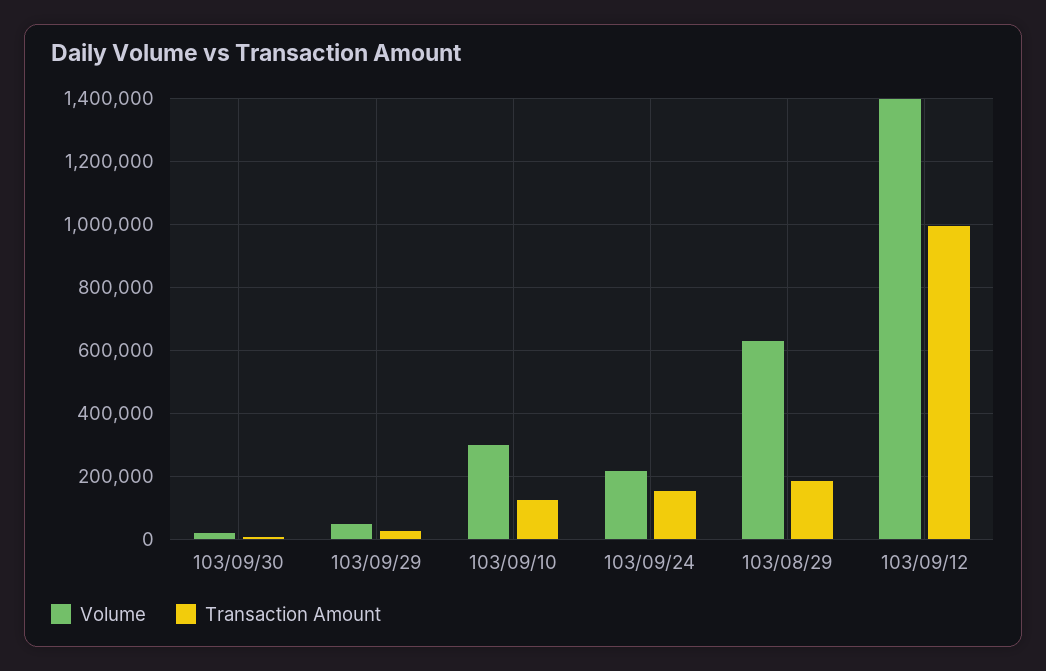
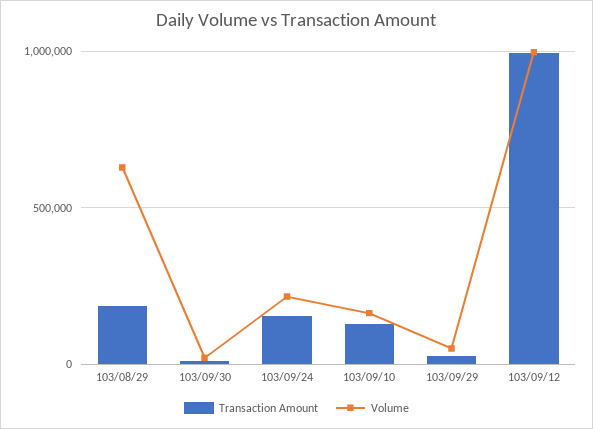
  {
    "Volume": {
      "103/09/30": 20000,
      "103/09/29": 60000,
-     "103/09/10": 300000,
+     "103/09/10": 150000,
      "103/09/24": 220000,
      "103/08/29": 620000,
-     "103/09/12": 1400000
+     "103/09/12": 1000000
    },
    "Transaction Amount": {
      "103/09/30": 0,
      "103/09/29": 20000,
      "103/09/10": 120000,
      "103/09/24": 160000,
      "103/08/29": 180000,
      "103/09/12": 1000000
    }
  }

